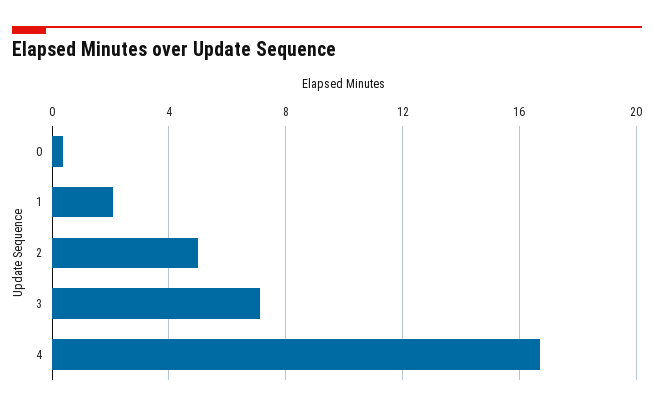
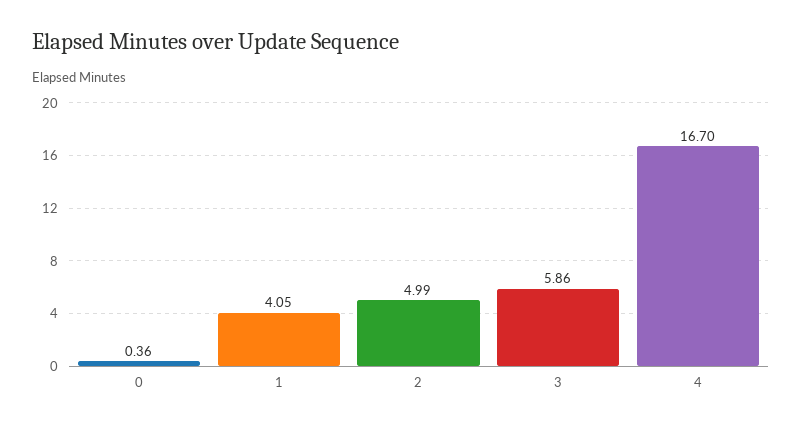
  {
    "0": 0.36,
-   "1": 2,
+   "1": 4.05,
    "2": 4.99,
-   "3": 7,
+   "3": 5.86,
    "4": 16.7
  }

